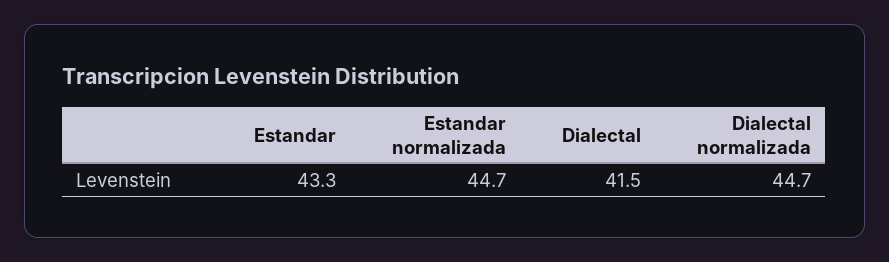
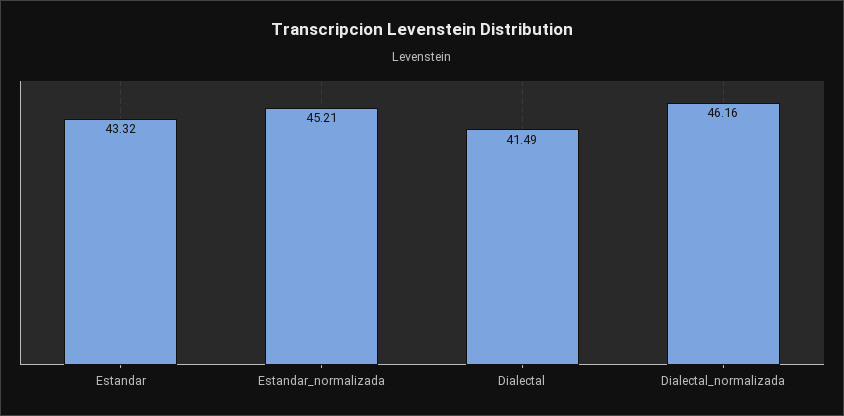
  {
    "Estandar": 43.32,
-   "Estandar normalizada": 44.7,
+   "Estandar normalizada": 45.21,
    "Dialectal": 41.49,
-   "Dialectal normalizada": 44.7
+   "Dialectal normalizada": 46.16
  }

